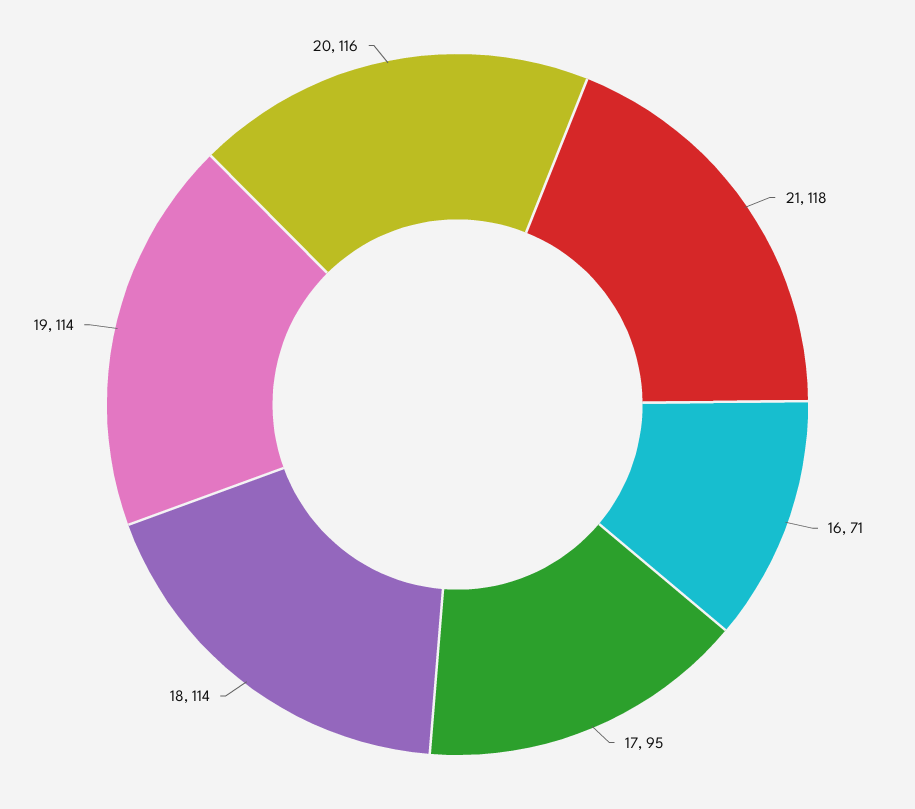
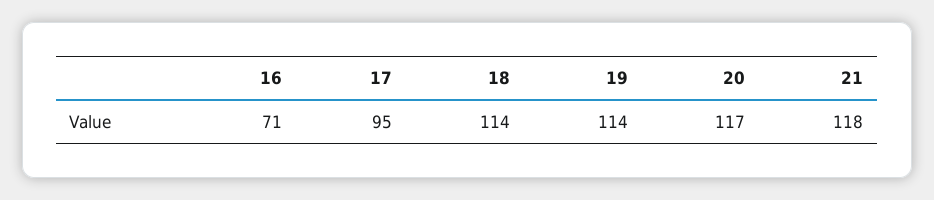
  {
    "21": 118,
    "16": 71,
    "17": 95,
    "18": 114,
    "19": 114,
-   "20": 116
+   "20": 117
  }

